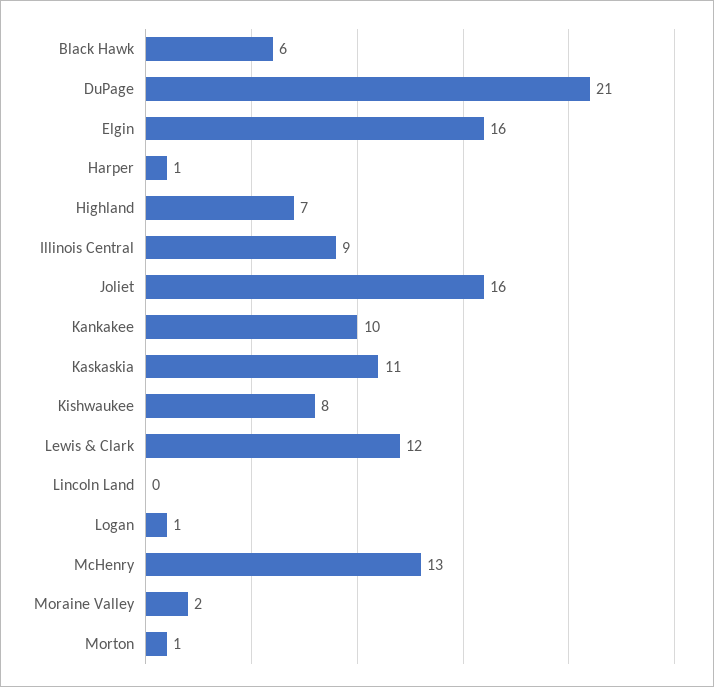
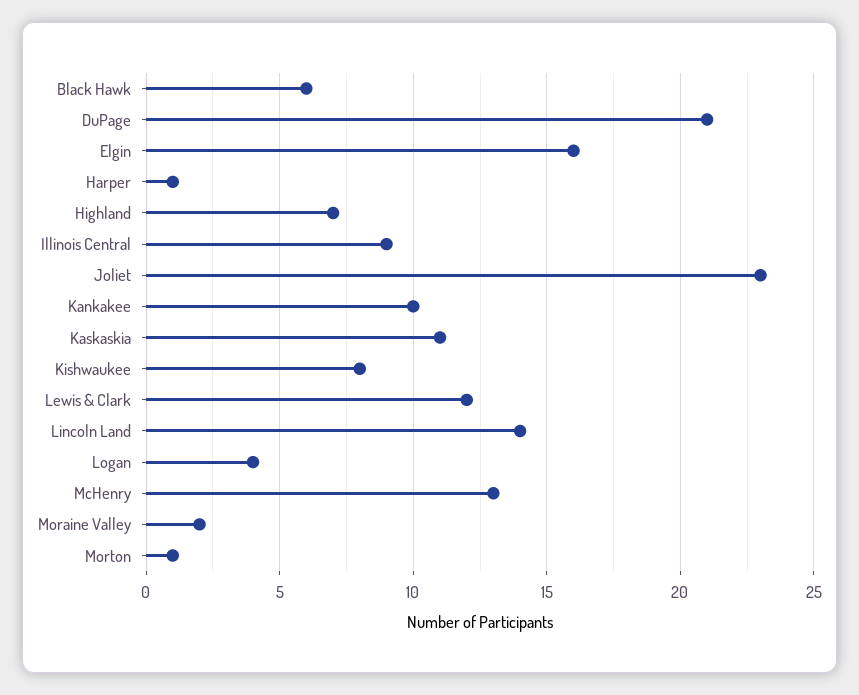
  {
    "Black Hawk": 6,
    "DuPage": 21,
    "Elgin": 16,
    "Harper": 1,
    "Highland": 7,
    "Illinois Central": 9,
-   "Joliet": 16,
+   "Joliet": 23,
    "Kankakee": 10,
    "Kaskaskia": 11,
    "Kishwaukee": 8,
    "Lewis & Clark": 12,
-   "Lincoln Land": 0,
+   "Lincoln Land": 14,
-   "Logan": 1,
+   "Logan": 4,
    "McHenry": 13,
    "Moraine Valley": 2,
    "Morton": 1
  }

